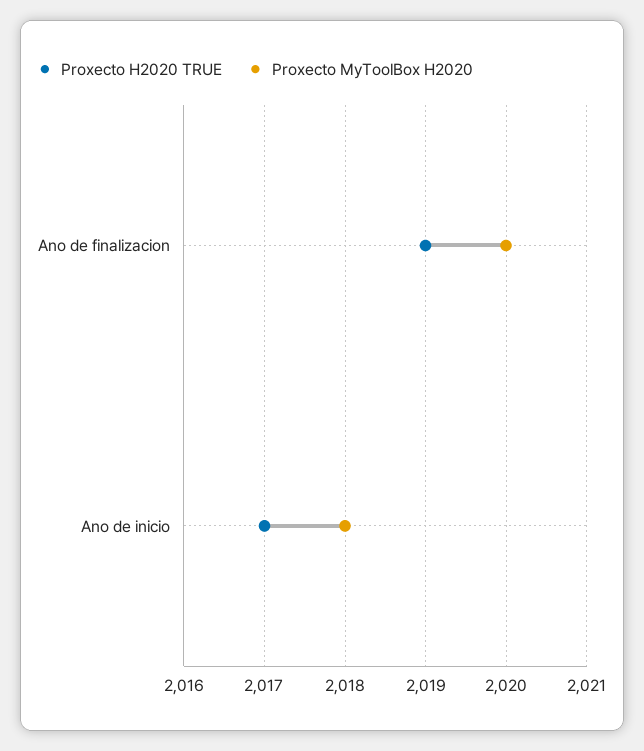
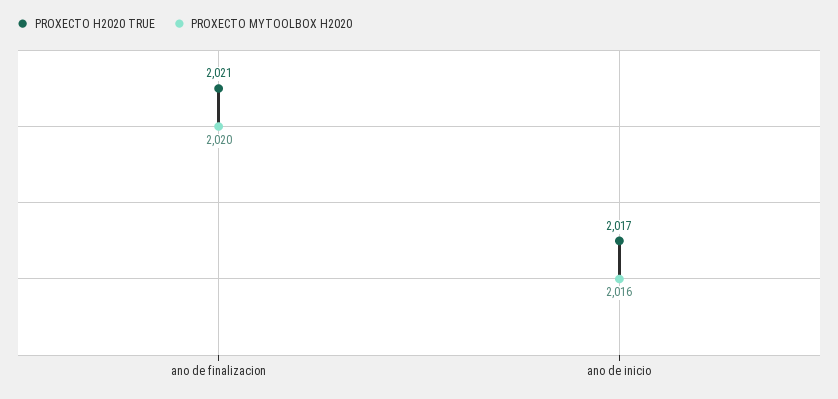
  {
    "Proxecto H2020 TRUE": {
-     "Ano de finalizacion": 2019,
+     "Ano de finalizacion": 2021,
      "Ano de inicio": 2017
    },
    "Proxecto MyToolBox H2020": {
      "Ano de finalizacion": 2020,
-     "Ano de inicio": 2018
+     "Ano de inicio": 2016
    }
  }

